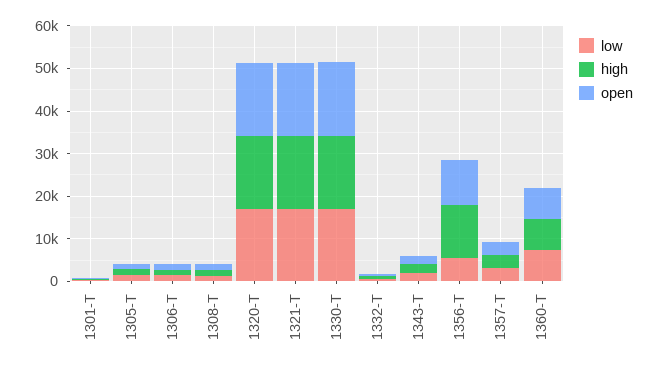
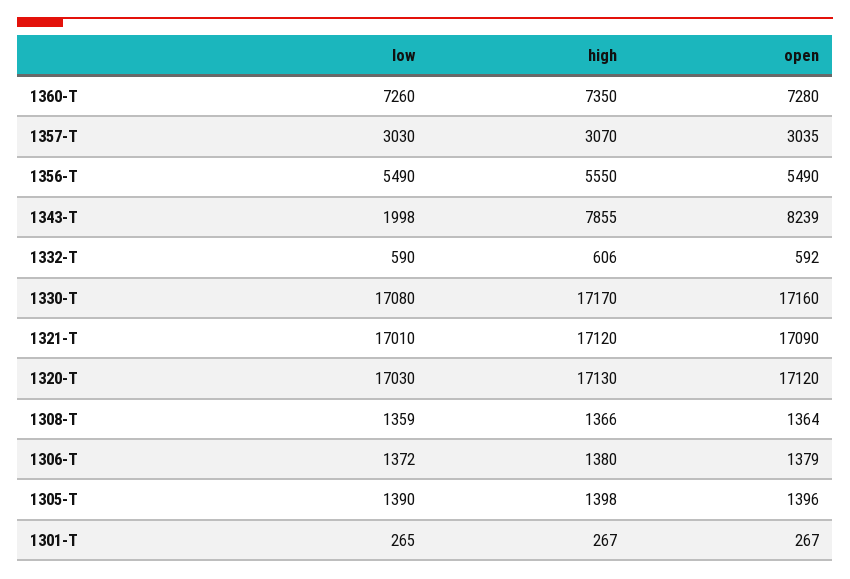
  {
    "low": {
      "1301-T": 265,
      "1305-T": 1390,
      "1306-T": 1372,
      "1308-T": 1359,
      "1320-T": 17030,
      "1321-T": 17010,
      "1330-T": 17080,
      "1332-T": 590,
      "1343-T": 1998,
      "1356-T": 5490,
      "1357-T": 3030,
      "1360-T": 7260
    },
    "high": {
      "1301-T": 267,
      "1305-T": 1398,
      "1306-T": 1380,
      "1308-T": 1366,
      "1320-T": 17130,
      "1321-T": 17120,
      "1330-T": 17170,
      "1332-T": 606,
-     "1343-T": 2000,
+     "1343-T": 7855,
-     "1356-T": 12000,
+     "1356-T": 5550,
      "1357-T": 3070,
      "1360-T": 7350
    },
    "open": {
      "1301-T": 267,
      "1305-T": 1396,
      "1306-T": 1379,
      "1308-T": 1364,
      "1320-T": 17120,
      "1321-T": 17090,
      "1330-T": 17160,
      "1332-T": 592,
-     "1343-T": 2000,
+     "1343-T": 8239,
-     "1356-T": 10000,
+     "1356-T": 5490,
      "1357-T": 3035,
      "1360-T": 7280
    }
  }

